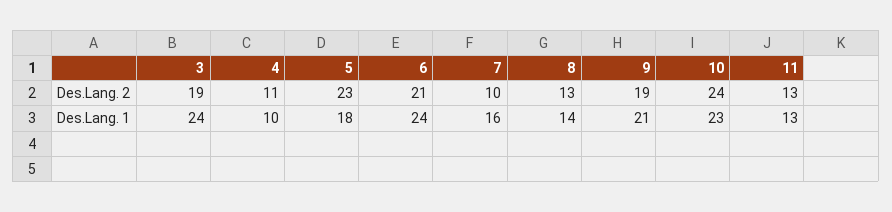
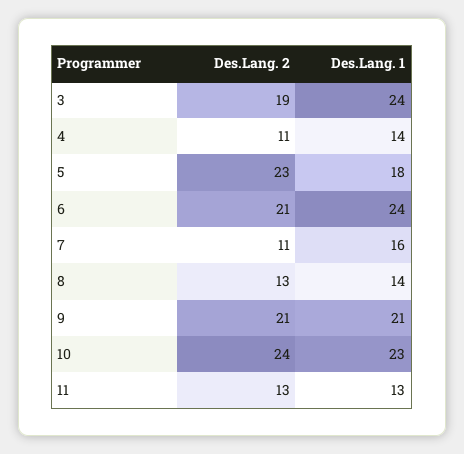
  {
    "3": {
      "Des.Lang. 2": 19,
      "Des.Lang. 1": 24
    },
    "4": {
      "Des.Lang. 2": 11,
-     "Des.Lang. 1": 10
+     "Des.Lang. 1": 14
    },
    "5": {
      "Des.Lang. 2": 23,
      "Des.Lang. 1": 18
    },
    "6": {
      "Des.Lang. 2": 21,
      "Des.Lang. 1": 24
    },
    "7": {
-     "Des.Lang. 2": 10,
+     "Des.Lang. 2": 11,
      "Des.Lang. 1": 16
    },
    "8": {
      "Des.Lang. 2": 13,
      "Des.Lang. 1": 14
    },
    "9": {
-     "Des.Lang. 2": 19,
+     "Des.Lang. 2": 21,
      "Des.Lang. 1": 21
    },
    "10": {
      "Des.Lang. 2": 24,
      "Des.Lang. 1": 23
    },
    "11": {
      "Des.Lang. 2": 13,
      "Des.Lang. 1": 13
    }
  }

